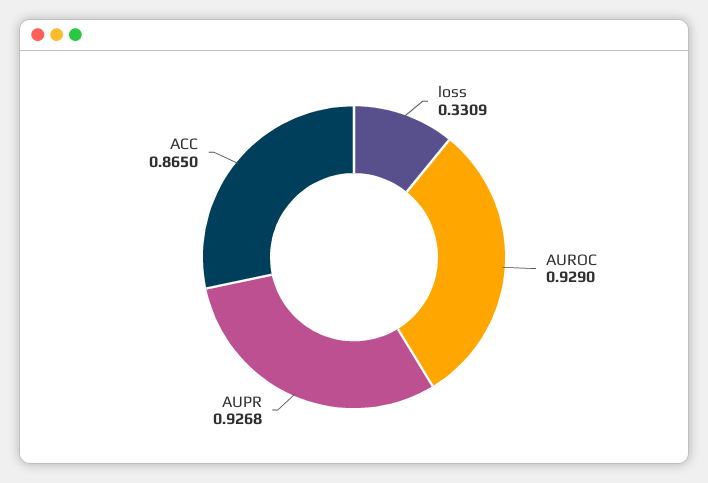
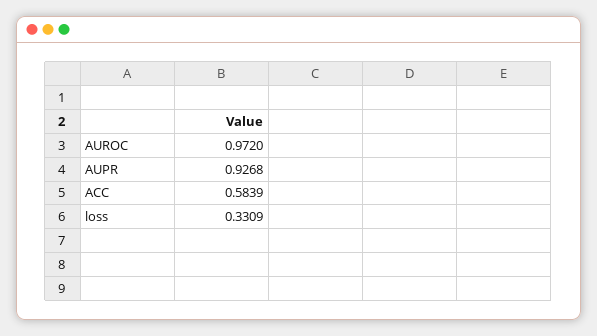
  {
    "loss": 0.3309,
-   "AUROC": 0.929,
+   "AUROC": 0.972,
    "AUPR": 0.9268,
-   "ACC": 0.865
+   "ACC": 0.5839
  }

